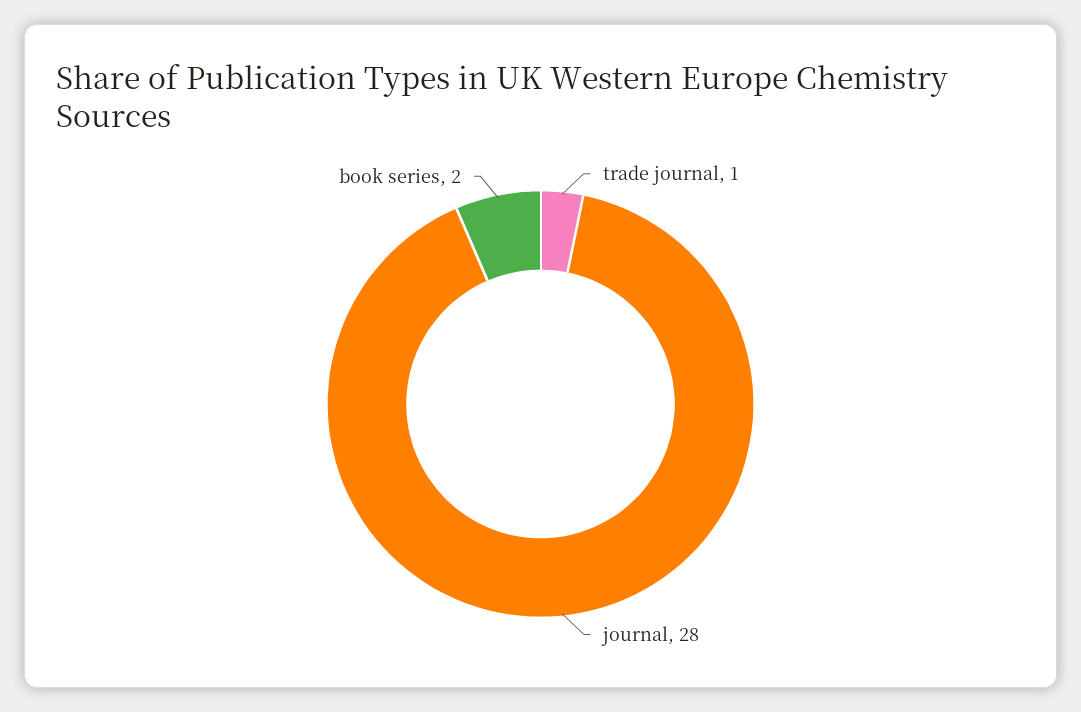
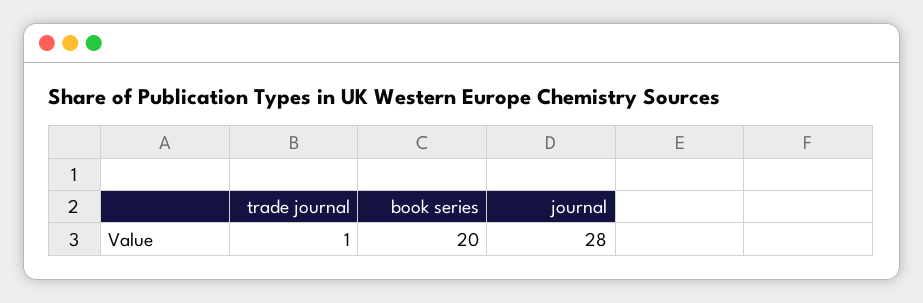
  {
    "trade journal": 1,
    "journal": 28,
-   "book series": 2
+   "book series": 20
  }

